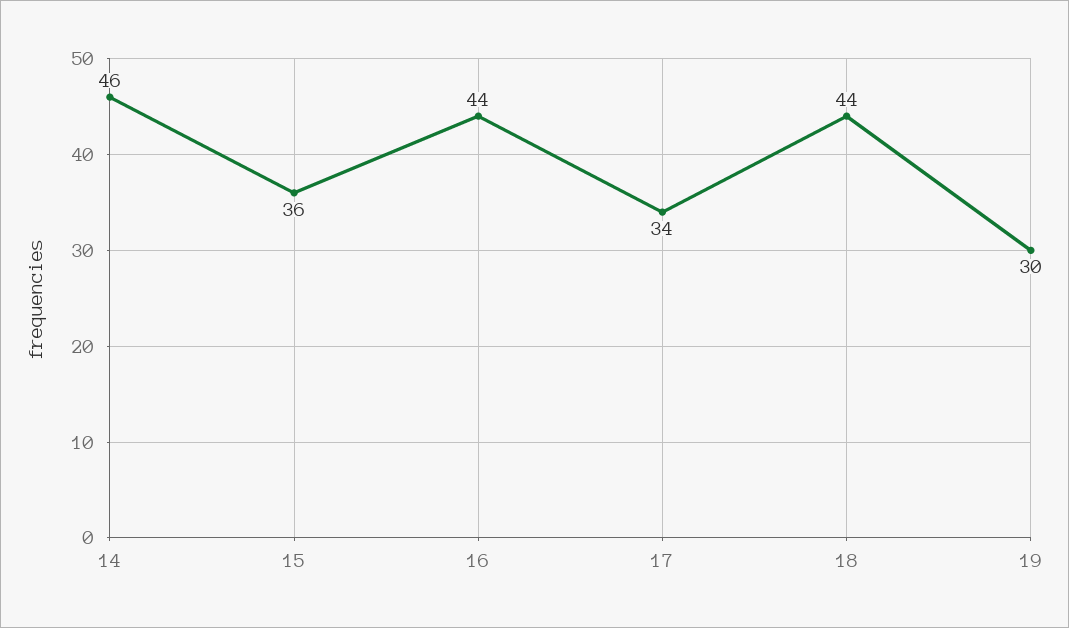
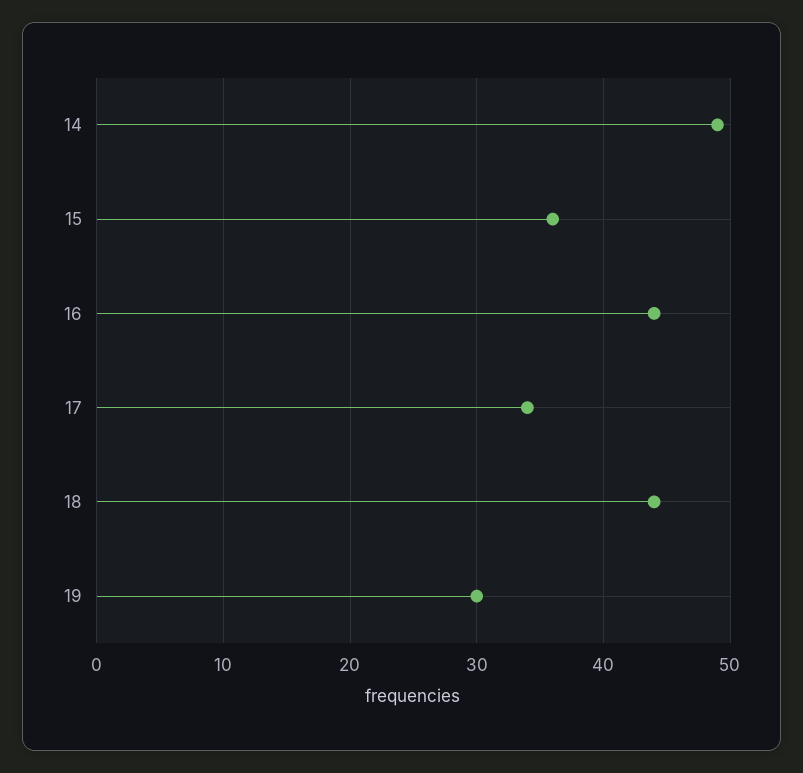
  {
-   "14": 46,
+   "14": 49,
    "15": 36,
    "16": 44,
    "17": 34,
    "18": 44,
    "19": 30
  }

